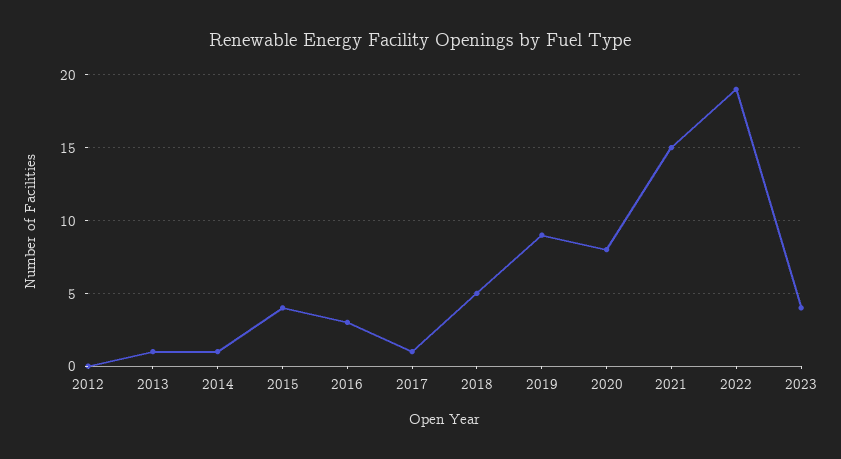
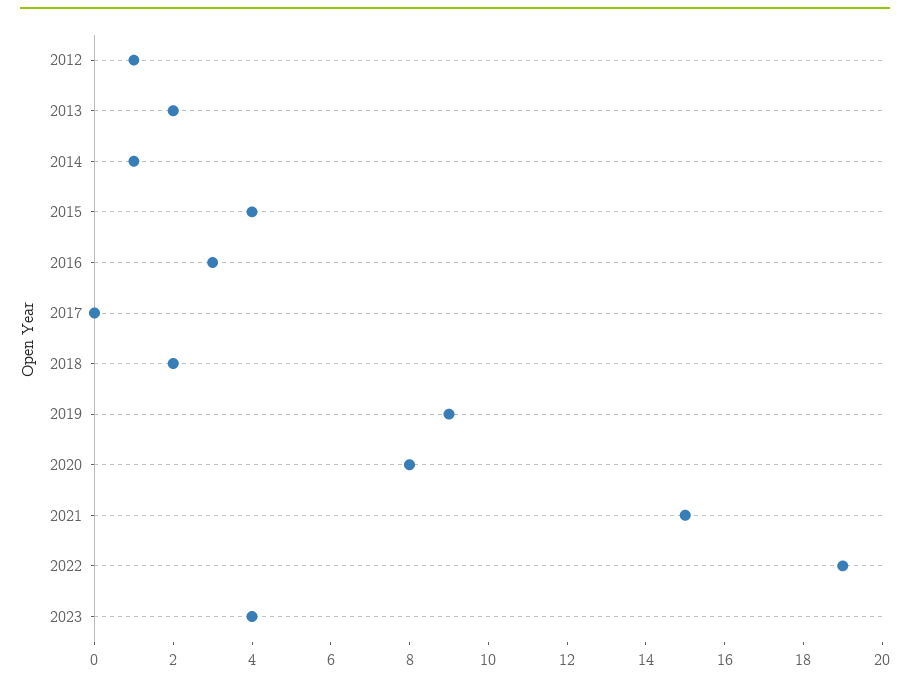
  {
-   "2012": 0,
+   "2012": 1,
-   "2013": 1,
+   "2013": 2,
    "2014": 1,
    "2015": 4,
    "2016": 3,
-   "2017": 1,
+   "2017": 0,
-   "2018": 5,
+   "2018": 2,
    "2019": 9,
    "2020": 8,
    "2021": 15,
    "2022": 19,
    "2023": 4
  }

